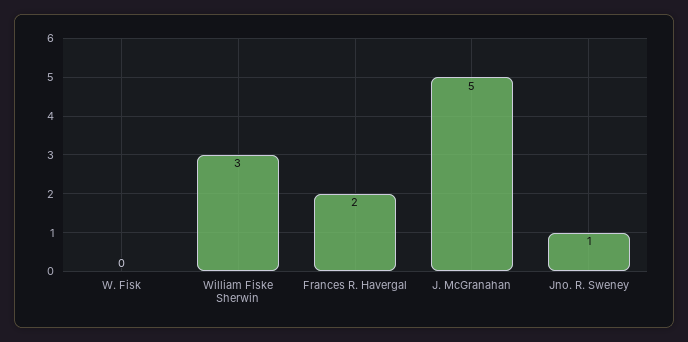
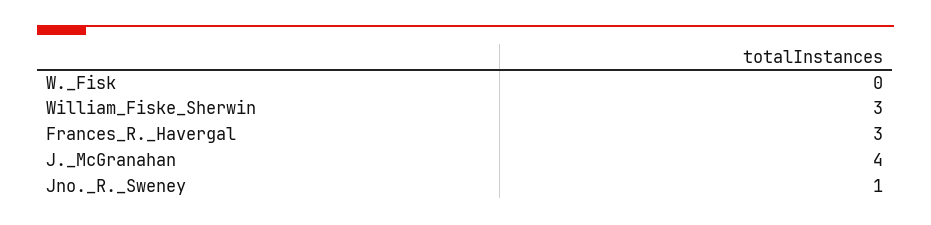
  {
    "W. Fisk": 0,
    "William Fiske Sherwin": 3,
-   "Frances R. Havergal": 2,
+   "Frances R. Havergal": 3,
-   "J. McGranahan": 5,
+   "J. McGranahan": 4,
    "Jno. R. Sweney": 1
  }

